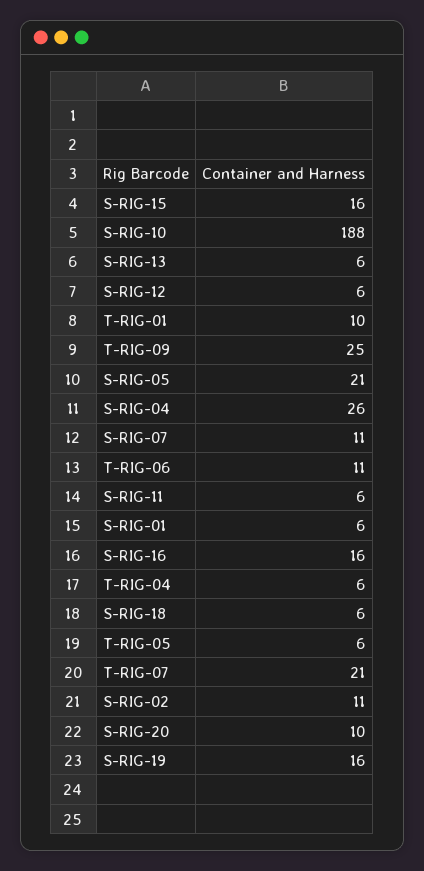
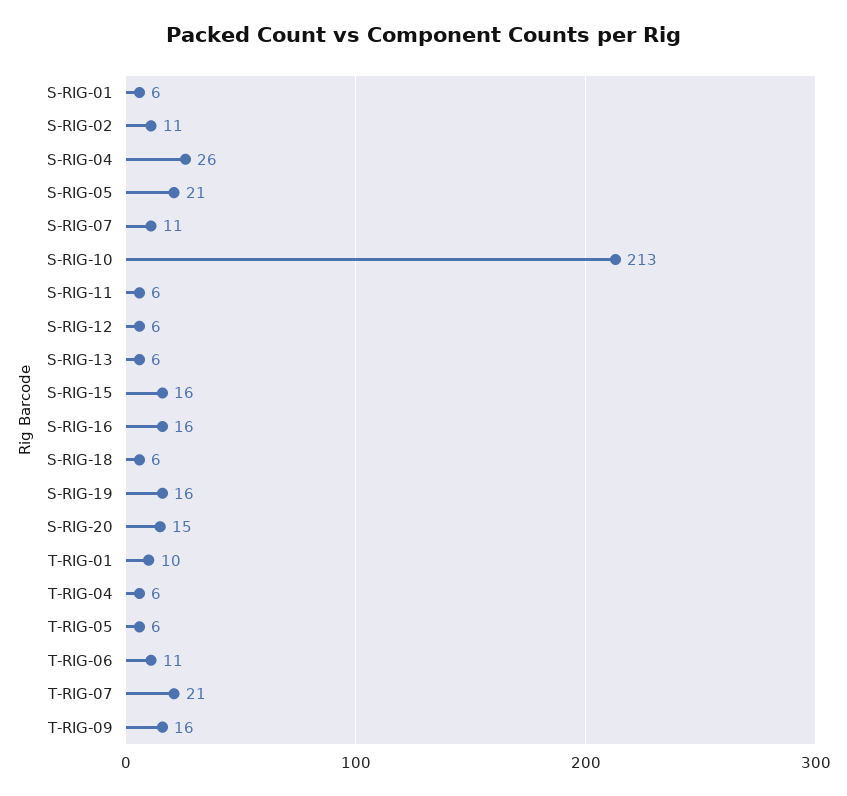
  {
    "S-RIG-15": 16,
-   "S-RIG-10": 188,
+   "S-RIG-10": 213,
    "S-RIG-13": 6,
    "S-RIG-12": 6,
    "T-RIG-01": 10,
-   "T-RIG-09": 25,
+   "T-RIG-09": 16,
    "S-RIG-05": 21,
    "S-RIG-04": 26,
    "S-RIG-07": 11,
    "T-RIG-06": 11,
    "S-RIG-11": 6,
    "S-RIG-01": 6,
    "S-RIG-16": 16,
    "T-RIG-04": 6,
    "S-RIG-18": 6,
    "T-RIG-05": 6,
    "T-RIG-07": 21,
    "S-RIG-02": 11,
-   "S-RIG-20": 10,
+   "S-RIG-20": 15,
    "S-RIG-19": 16
  }

